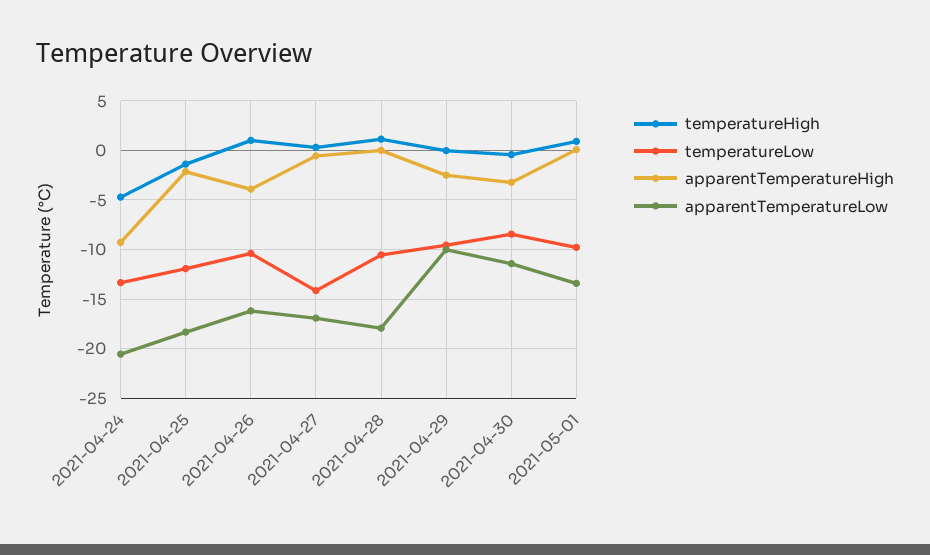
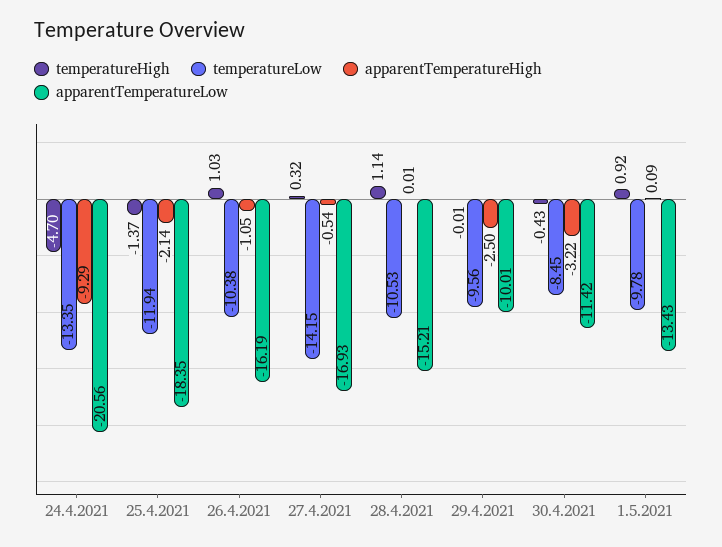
  {
    "temperatureHigh": {
      "2021-04-24": -4.7,
      "2021-04-25": -1.37,
      "2021-04-26": 1.03,
      "2021-04-27": 0.32,
      "2021-04-28": 1.14,
      "2021-04-29": -0.01,
      "2021-04-30": -0.43,
      "2021-05-01": 0.92
    },
    "temperatureLow": {
      "2021-04-24": -13.35,
      "2021-04-25": -11.94,
      "2021-04-26": -10.38,
      "2021-04-27": -14.15,
      "2021-04-28": -10.53,
      "2021-04-29": -9.56,
      "2021-04-30": -8.45,
      "2021-05-01": -9.78
    },
    "apparentTemperatureHigh": {
      "2021-04-24": -9.29,
      "2021-04-25": -2.14,
-     "2021-04-26": -4,
+     "2021-04-26": -1.05,
      "2021-04-27": -0.54,
      "2021-04-28": 0.01,
      "2021-04-29": -2.5,
      "2021-04-30": -3.22,
      "2021-05-01": 0.09
    },
    "apparentTemperatureLow": {
      "2021-04-24": -20.56,
      "2021-04-25": -18.35,
      "2021-04-26": -16.19,
      "2021-04-27": -16.93,
-     "2021-04-28": -18,
+     "2021-04-28": -15.21,
      "2021-04-29": -10.01,
      "2021-04-30": -11.42,
      "2021-05-01": -13.43
    }
  }

